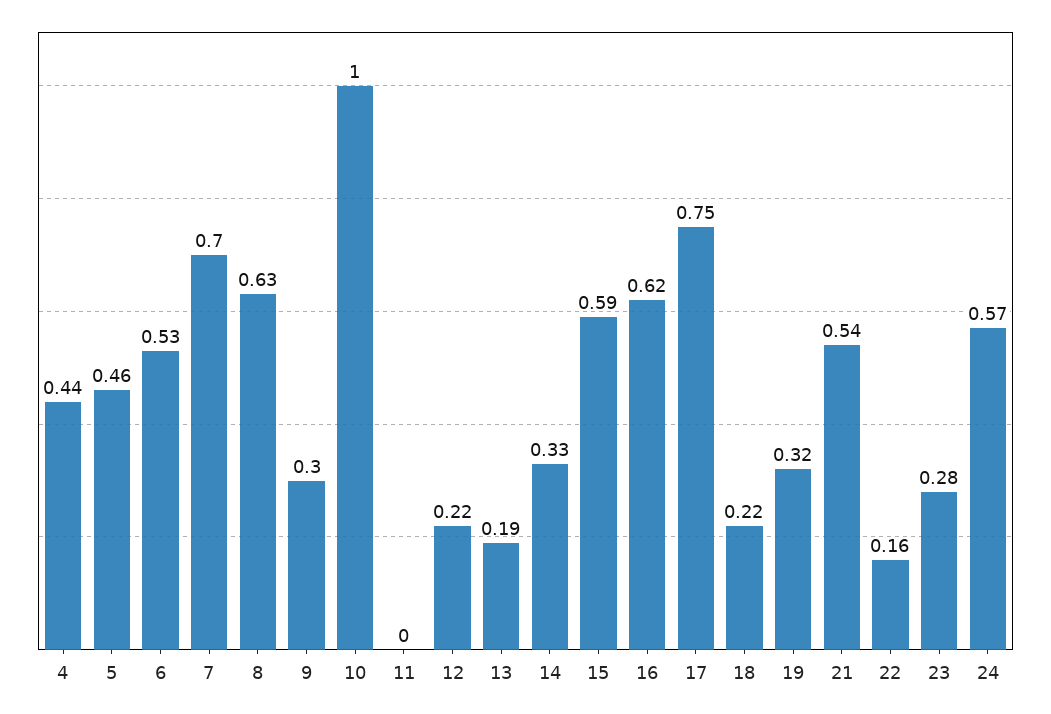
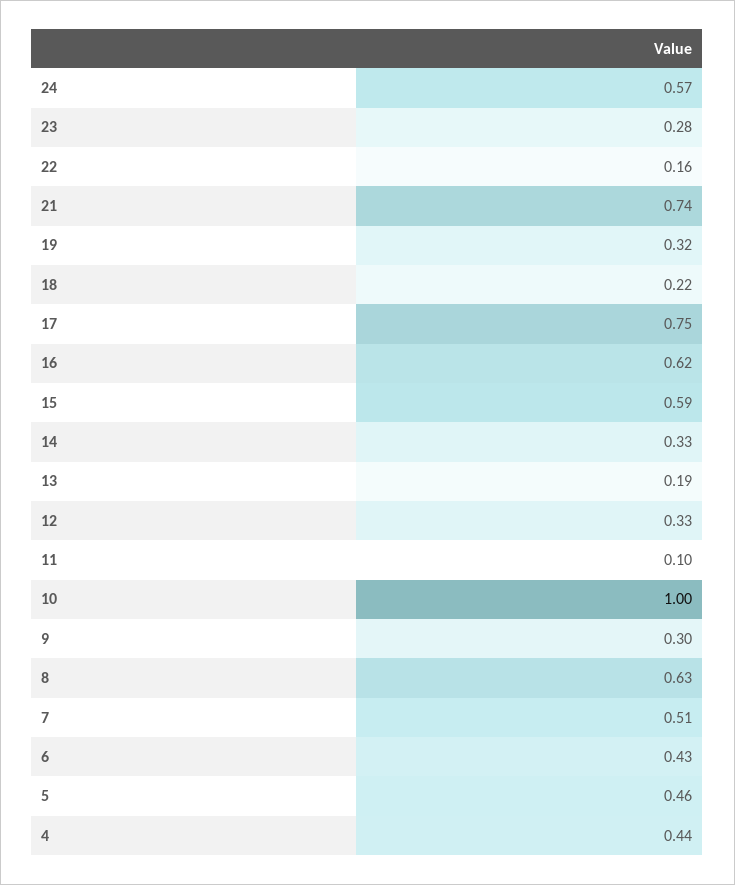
  {
    "4": 0.44,
    "5": 0.46,
-   "6": 0.53,
+   "6": 0.43,
-   "7": 0.7,
+   "7": 0.51,
    "8": 0.63,
    "9": 0.3,
    "10": 1,
-   "11": 0,
+   "11": 0.1,
-   "12": 0.22,
+   "12": 0.33,
    "13": 0.19,
    "14": 0.33,
    "15": 0.59,
    "16": 0.62,
    "17": 0.75,
    "18": 0.22,
    "19": 0.32,
-   "21": 0.54,
+   "21": 0.74,
    "22": 0.16,
    "23": 0.28,
    "24": 0.57
  }

